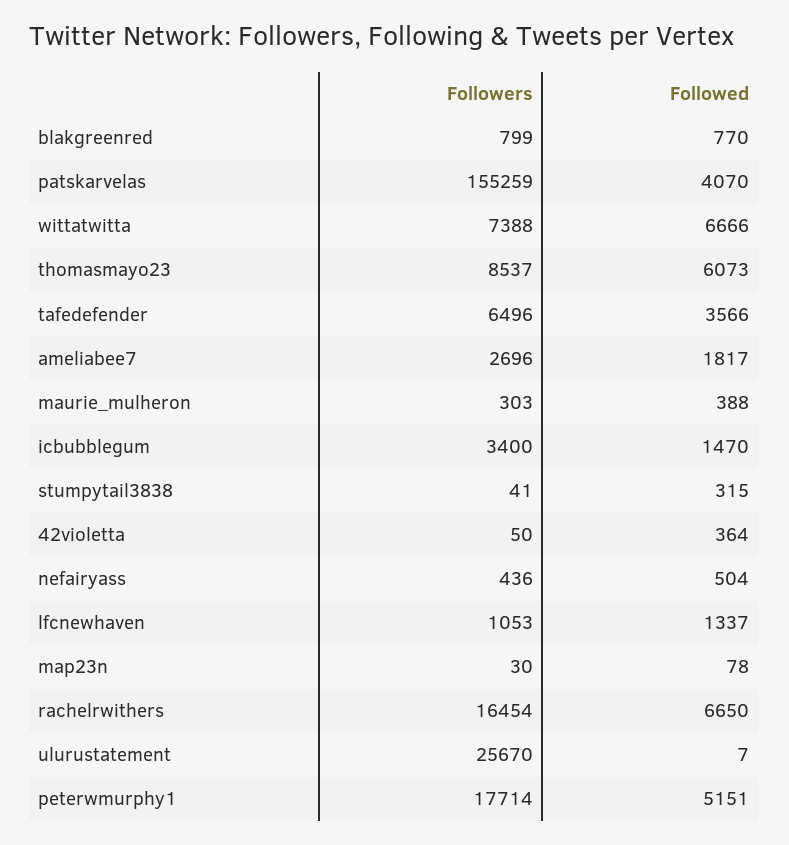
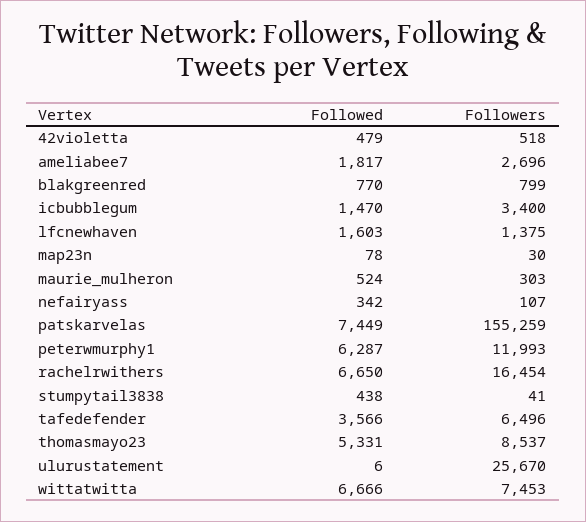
  {
    "Followers": {
      "blakgreenred": 799,
      "patskarvelas": 155259,
-     "wittatwitta": 7388,
+     "wittatwitta": 7453,
      "thomasmayo23": 8537,
      "tafedefender": 6496,
      "ameliabee7": 2696,
      "maurie_mulheron": 303,
      "icbubblegum": 3400,
      "stumpytail3838": 41,
-     "42violetta": 50,
+     "42violetta": 518,
-     "nefairyass": 436,
+     "nefairyass": 107,
-     "lfcnewhaven": 1053,
+     "lfcnewhaven": 1375,
      "map23n": 30,
      "rachelrwithers": 16454,
      "ulurustatement": 25670,
-     "peterwmurphy1": 17714
+     "peterwmurphy1": 11993
    },
    "Followed": {
      "blakgreenred": 770,
-     "patskarvelas": 4070,
+     "patskarvelas": 7449,
      "wittatwitta": 6666,
-     "thomasmayo23": 6073,
+     "thomasmayo23": 5331,
      "tafedefender": 3566,
      "ameliabee7": 1817,
-     "maurie_mulheron": 388,
+     "maurie_mulheron": 524,
      "icbubblegum": 1470,
-     "stumpytail3838": 315,
+     "stumpytail3838": 438,
-     "42violetta": 364,
+     "42violetta": 479,
-     "nefairyass": 504,
+     "nefairyass": 342,
-     "lfcnewhaven": 1337,
+     "lfcnewhaven": 1603,
      "map23n": 78,
      "rachelrwithers": 6650,
-     "ulurustatement": 7,
+     "ulurustatement": 6,
-     "peterwmurphy1": 5151
+     "peterwmurphy1": 6287
    }
  }

